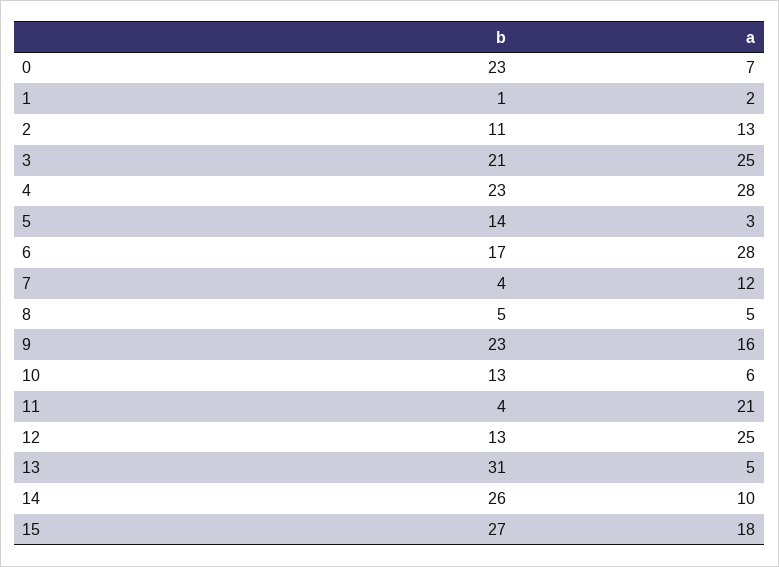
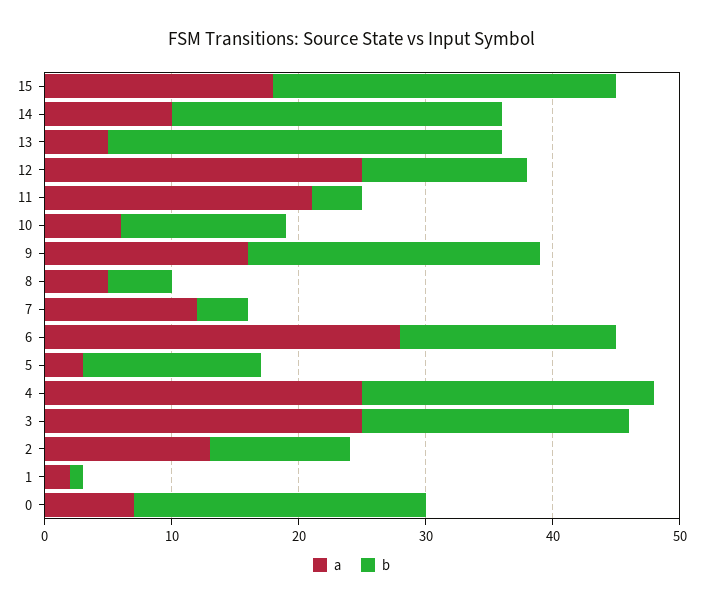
  {
    "b": {
      "0": 23,
      "1": 1,
      "2": 11,
      "3": 21,
      "4": 23,
      "5": 14,
      "6": 17,
      "7": 4,
      "8": 5,
      "9": 23,
      "10": 13,
      "11": 4,
      "12": 13,
      "13": 31,
      "14": 26,
      "15": 27
    },
    "a": {
      "0": 7,
      "1": 2,
      "2": 13,
      "3": 25,
-     "4": 28,
+     "4": 25,
      "5": 3,
      "6": 28,
      "7": 12,
      "8": 5,
      "9": 16,
      "10": 6,
      "11": 21,
      "12": 25,
      "13": 5,
      "14": 10,
      "15": 18
    }
  }

